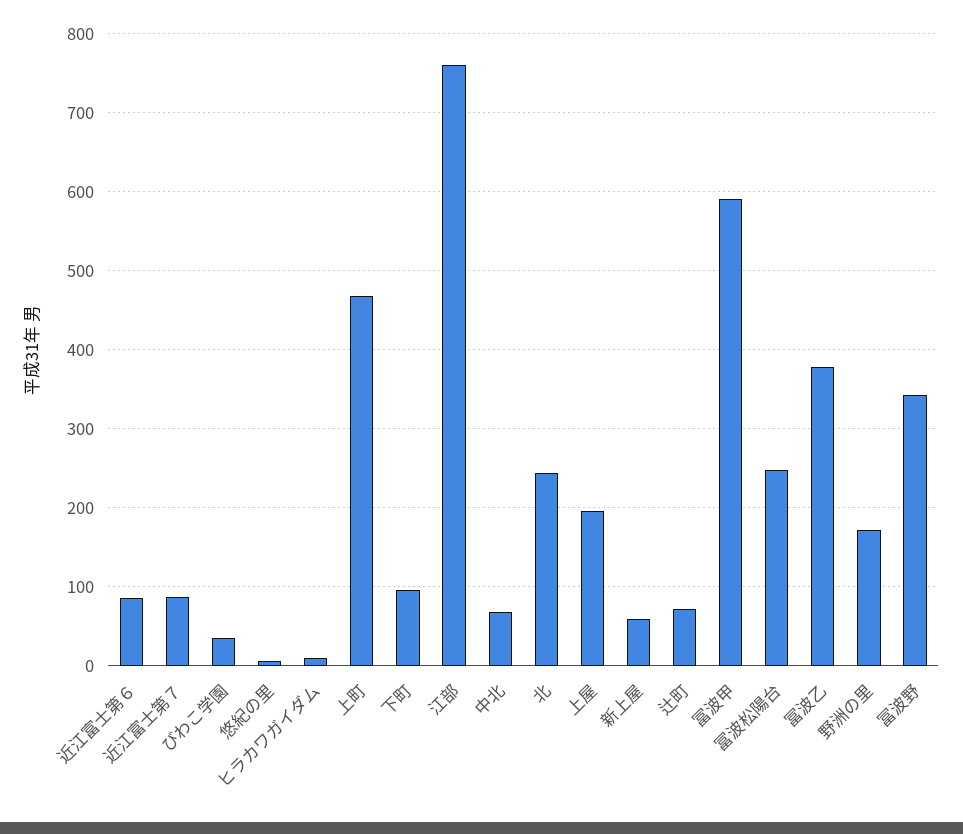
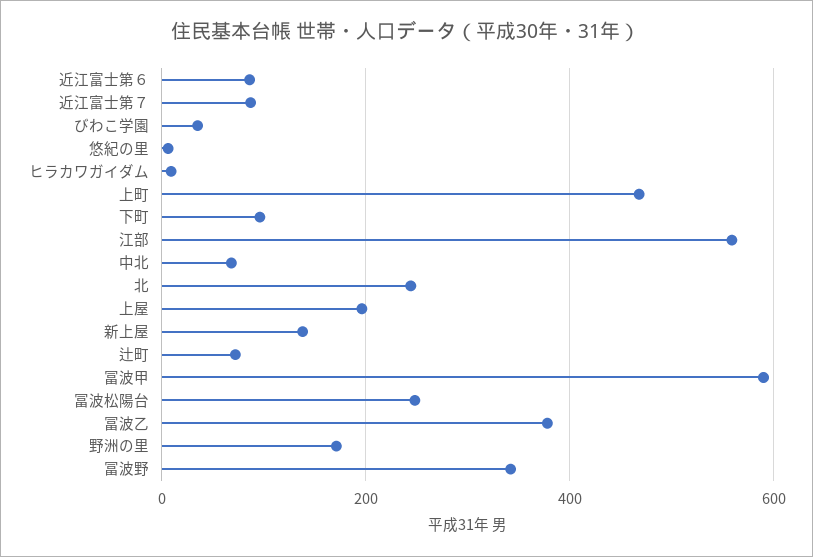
  {
    "近江富士第６": 90,
    "近江富士第７": 90,
    "びわこ学園": 40,
    "悠紀の里": 10,
    "ヒラカワガイダム": 10,
    "上町": 470,
    "下町": 100,
-   "江部": 760,
+   "江部": 560,
    "中北": 70,
    "北": 240,
    "上屋": 200,
-   "新上屋": 60,
+   "新上屋": 140,
    "辻町": 70,
    "冨波甲": 590,
    "冨波松陽台": 250,
    "冨波乙": 380,
    "野洲の里": 170,
    "冨波野": 340
  }

